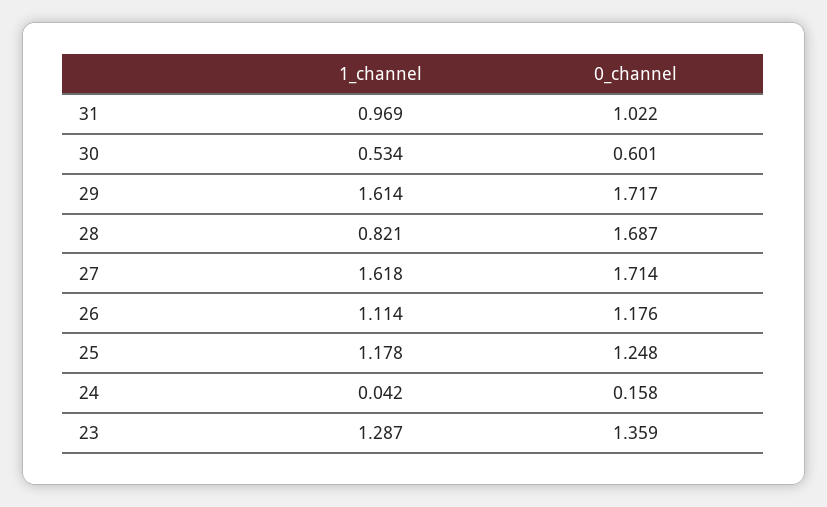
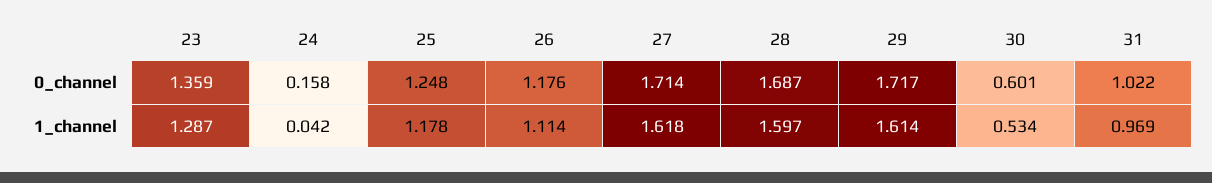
  {
    "1_channel": {
      "31": 0.969,
      "30": 0.534,
      "29": 1.614,
-     "28": 0.821,
+     "28": 1.597,
      "27": 1.618,
      "26": 1.114,
      "25": 1.178,
      "24": 0.042,
      "23": 1.287
    },
    "0_channel": {
      "31": 1.022,
      "30": 0.601,
      "29": 1.717,
      "28": 1.687,
      "27": 1.714,
      "26": 1.176,
      "25": 1.248,
      "24": 0.158,
      "23": 1.359
    }
  }

